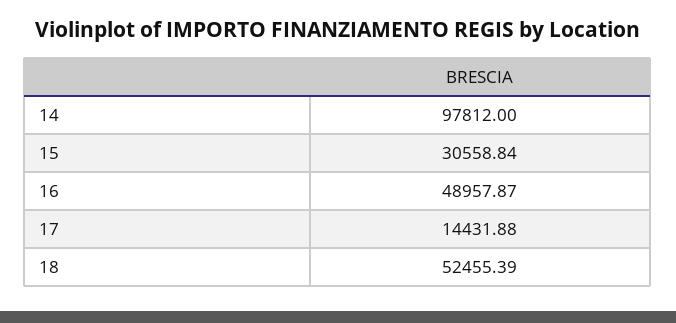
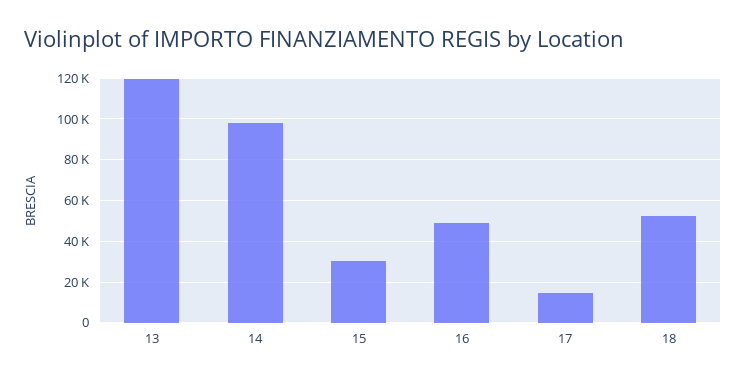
  {
    "14": 97812,
    "15": 30558.84,
    "16": 48957.87,
    "17": 14431.88,
-   "18": 52455.39
+   "18": 52455.39,
+   "13": 120000
  }

